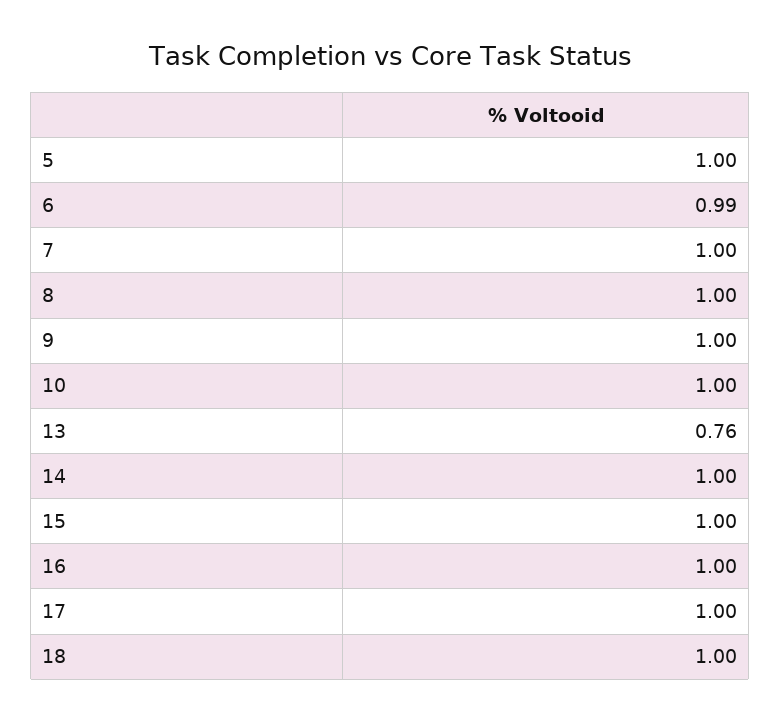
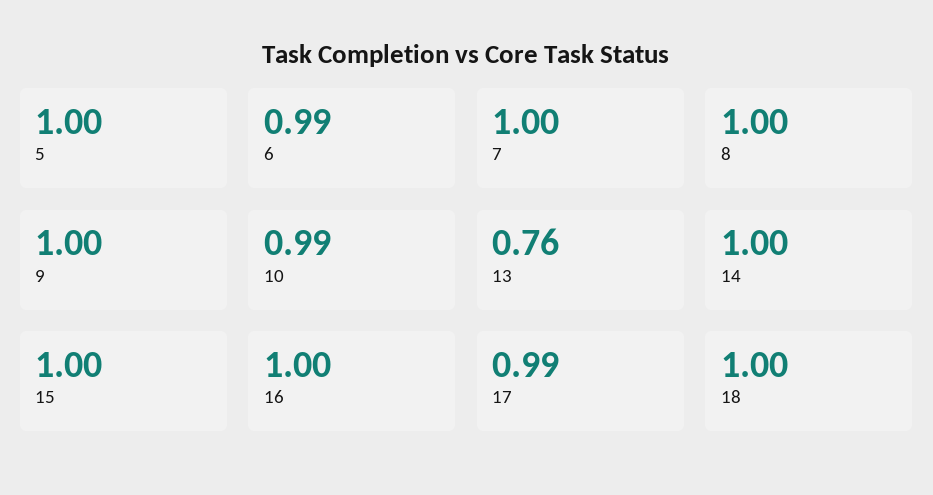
  {
    "5": 1,
    "6": 0.99,
    "7": 1,
    "8": 1,
    "9": 1,
-   "10": 1,
+   "10": 0.99,
    "13": 0.76,
    "14": 1,
    "15": 1,
    "16": 1,
-   "17": 1,
+   "17": 0.99,
    "18": 1
  }

